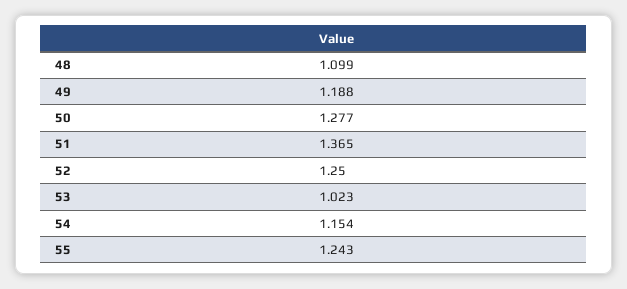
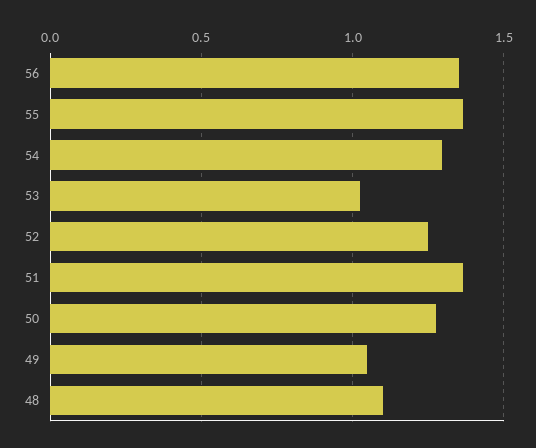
  {
    "48": 1.099,
-   "49": 1.188,
+   "49": 1.05,
    "50": 1.277,
    "51": 1.365,
    "52": 1.25,
    "53": 1.023,
-   "54": 1.154,
+   "54": 1.3,
-   "55": 1.243
+   "55": 1.35,
+   "56": 1.35
  }

